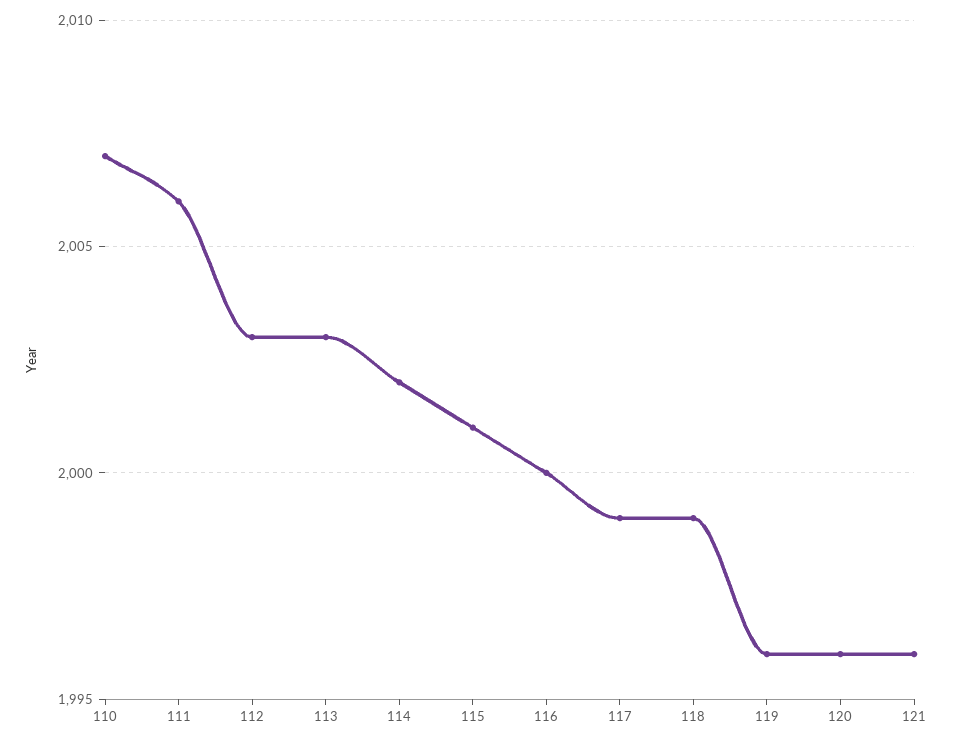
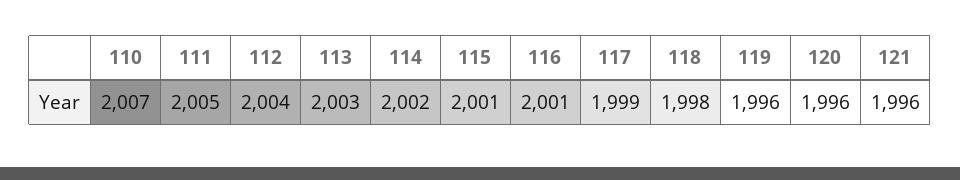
  {
    "110": 2007,
-   "111": 2006,
+   "111": 2005,
-   "112": 2003,
+   "112": 2004,
    "113": 2003,
    "114": 2002,
    "115": 2001,
-   "116": 2000,
+   "116": 2001,
    "117": 1999,
-   "118": 1999,
+   "118": 1998,
    "119": 1996,
    "120": 1996,
    "121": 1996
  }

